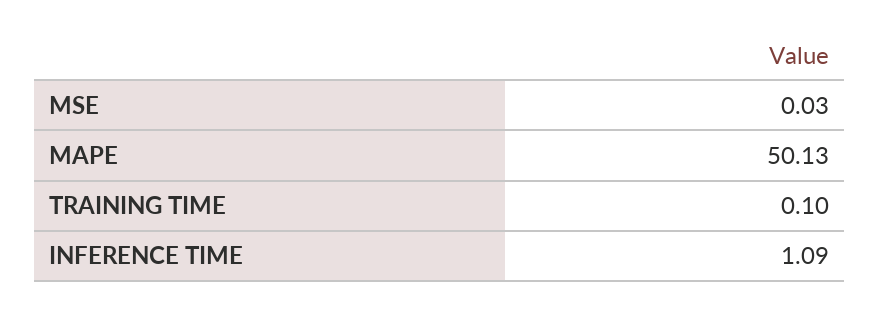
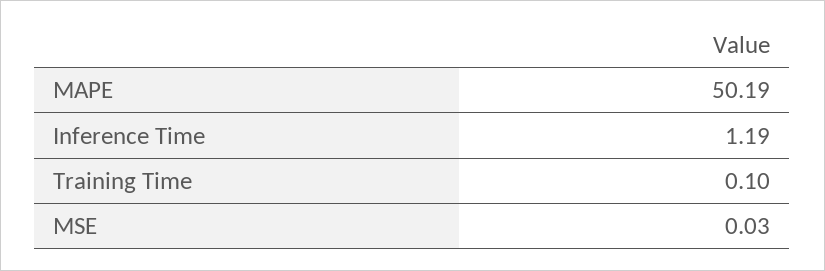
  {
    "MSE": 0.03,
-   "MAPE": 50.13,
+   "MAPE": 50.19,
    "TRAINING TIME": 0.1,
-   "INFERENCE TIME": 1.09
+   "INFERENCE TIME": 1.19
  }

